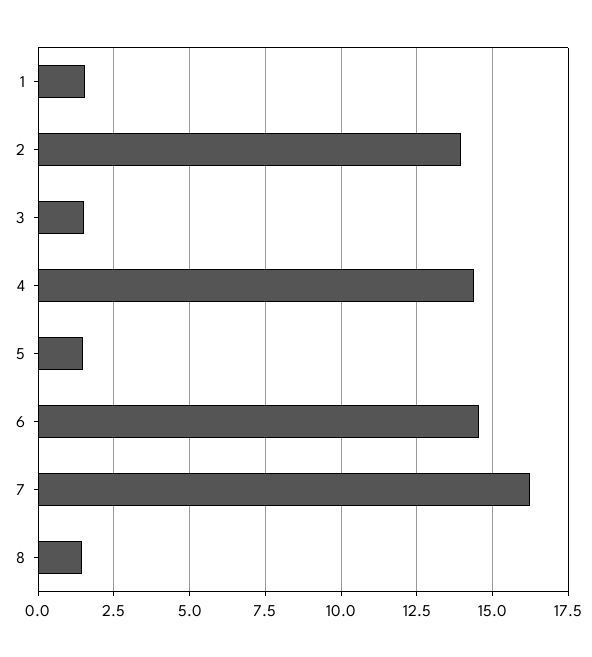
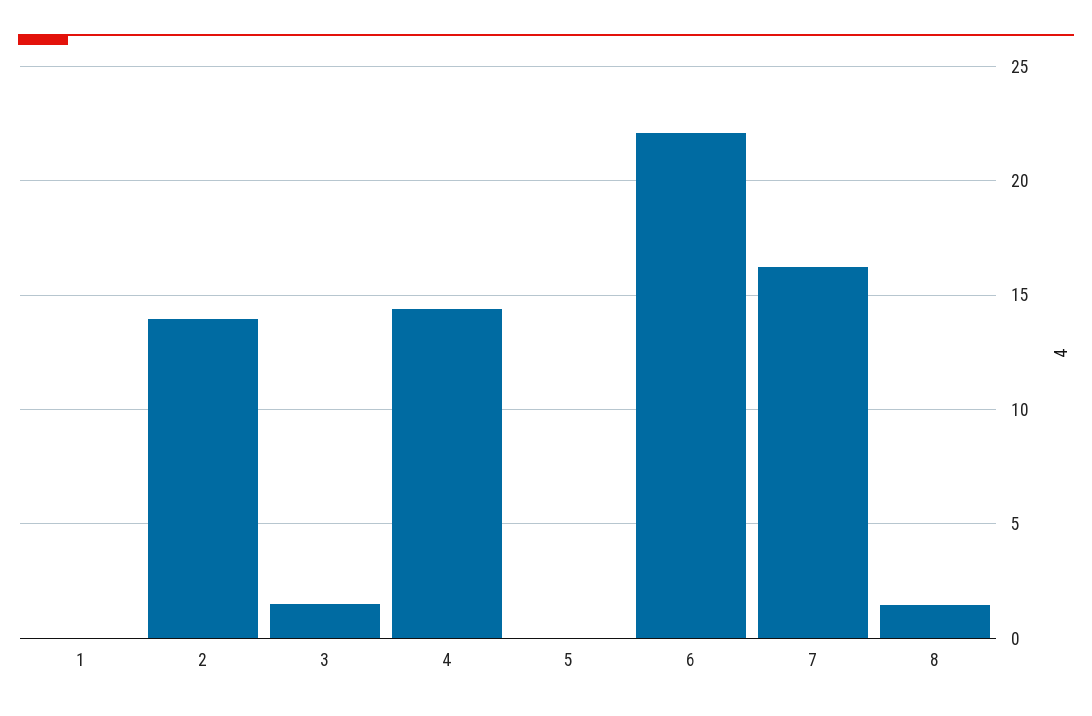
  {
-   "1": 1.5,
+   "1": 0,
    "2": 14,
    "3": 1.5,
    "4": 14.5,
-   "5": 1.5,
+   "5": 0,
-   "6": 14.5,
+   "6": 22,
    "7": 16.25,
    "8": 1.5
  }

